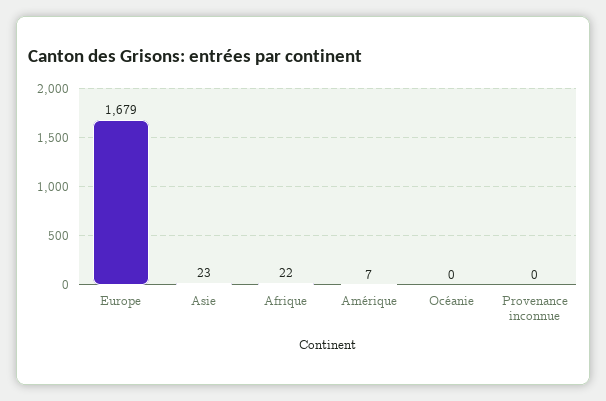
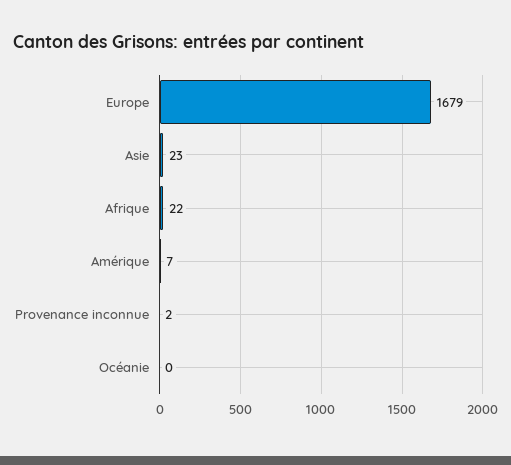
  {
    "Europe": 1679,
    "Asie": 23,
    "Afrique": 22,
    "Amérique": 7,
    "Océanie": 0,
-   "Provenance inconnue": 0
+   "Provenance inconnue": 2
  }

